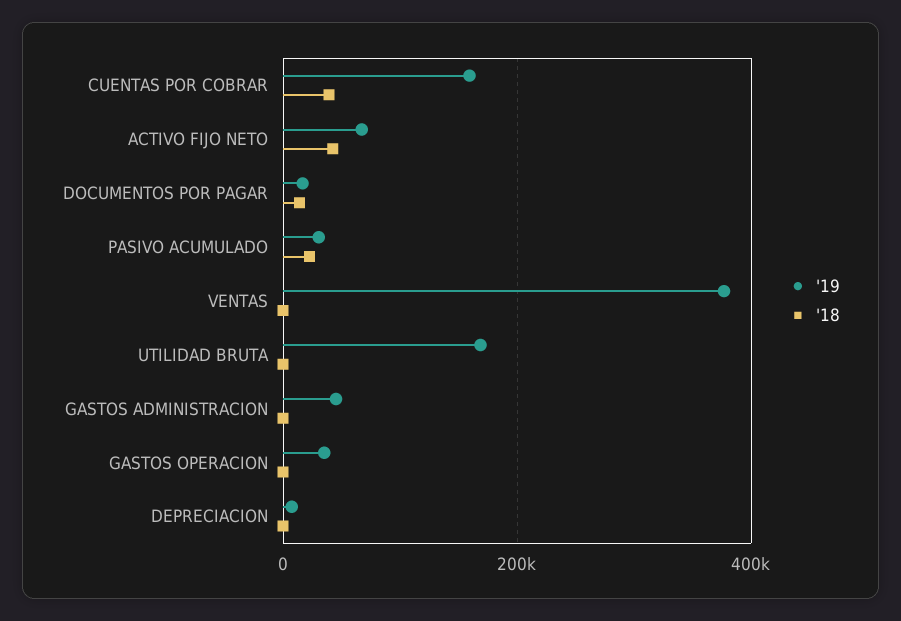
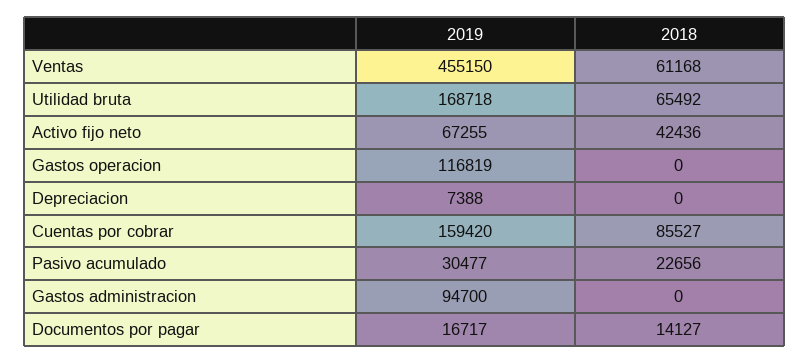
  {
    "'19": {
      "CUENTAS POR COBRAR": 159420,
      "ACTIVO FIJO NETO": 67255,
      "DOCUMENTOS POR PAGAR": 16717,
      "PASIVO ACUMULADO": 30477,
-     "VENTAS": 380000,
+     "VENTAS": 455150,
      "UTILIDAD BRUTA": 168718,
-     "GASTOS ADMINISTRACION": 40000,
+     "GASTOS ADMINISTRACION": 94700,
-     "GASTOS OPERACION": 40000,
+     "GASTOS OPERACION": 116819,
      "DEPRECIACION": 7388
    },
    "'18": {
-     "CUENTAS POR COBRAR": 40000,
+     "CUENTAS POR COBRAR": 85527,
      "ACTIVO FIJO NETO": 42436,
      "DOCUMENTOS POR PAGAR": 14127,
      "PASIVO ACUMULADO": 22656,
-     "VENTAS": 0,
+     "VENTAS": 61168,
-     "UTILIDAD BRUTA": 0,
+     "UTILIDAD BRUTA": 65492,
      "GASTOS ADMINISTRACION": 0,
      "GASTOS OPERACION": 0,
      "DEPRECIACION": 0
    }
  }

